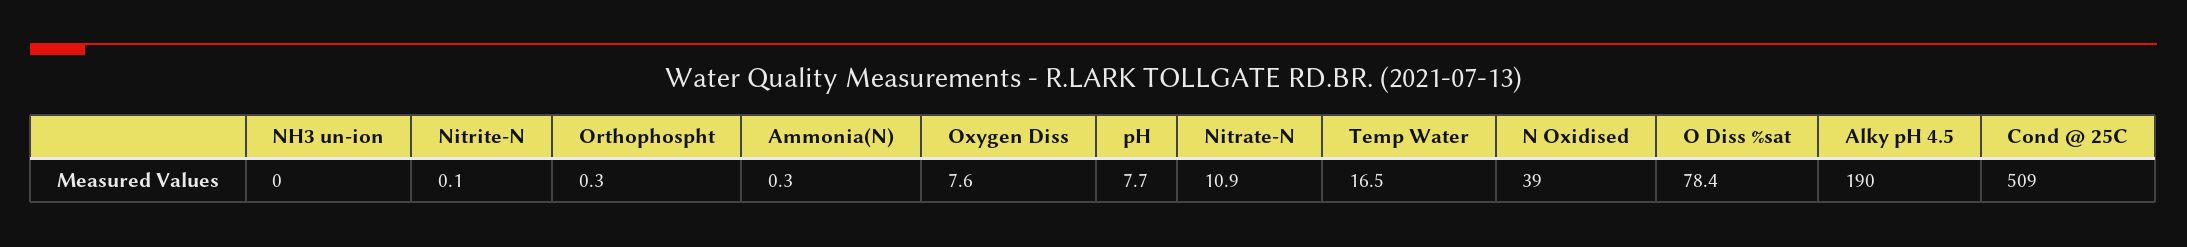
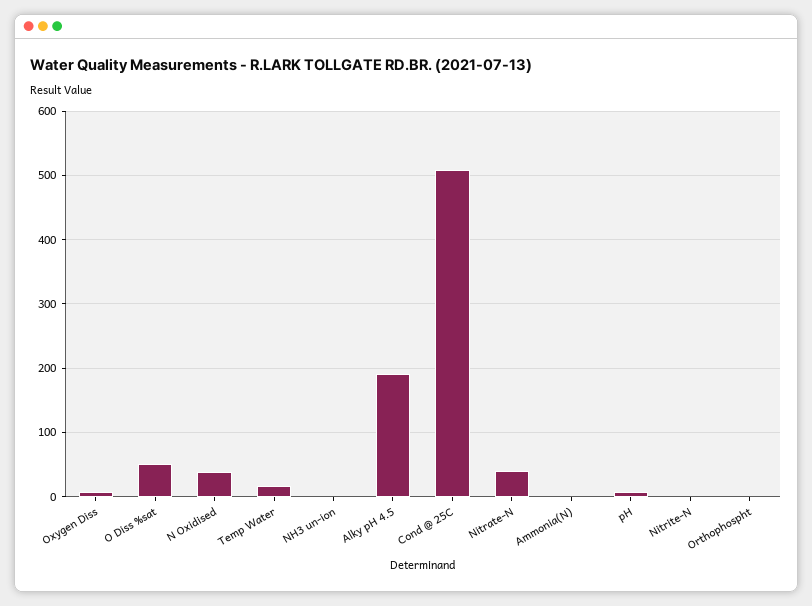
  {
    "NH3 un-ion": 0,
    "Nitrite-N": 0.1,
    "Orthophospht": 0.3,
    "Ammonia(N)": 0.3,
    "Oxygen Diss": 7.6,
    "pH": 7.7,
-   "Nitrate-N": 10.9,
+   "Nitrate-N": 40,
    "Temp Water": 16.5,
    "N Oxidised": 39,
-   "O Diss %sat": 78.4,
+   "O Diss %sat": 50,
    "Alky pH 4.5": 190,
    "Cond @ 25C": 509
  }

